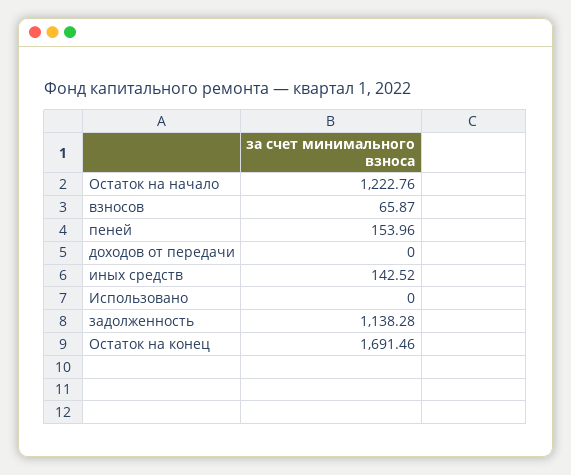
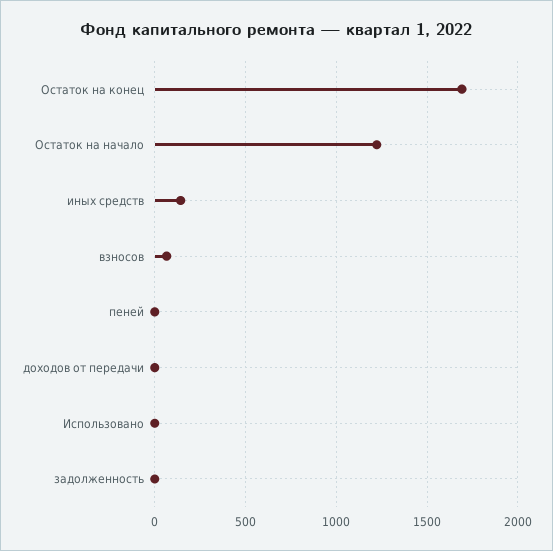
  {
    "Остаток на начало": 1222.76,
    "взносов": 65.87,
-   "пеней": 153.96,
+   "пеней": 0,
    "доходов от передачи": 0,
    "иных средств": 142.52,
    "Использовано": 0,
-   "задолженность": 1138.28,
+   "задолженность": 0,
    "Остаток на конец": 1691.46
  }

